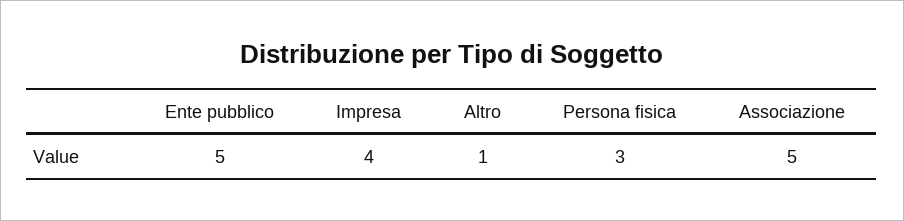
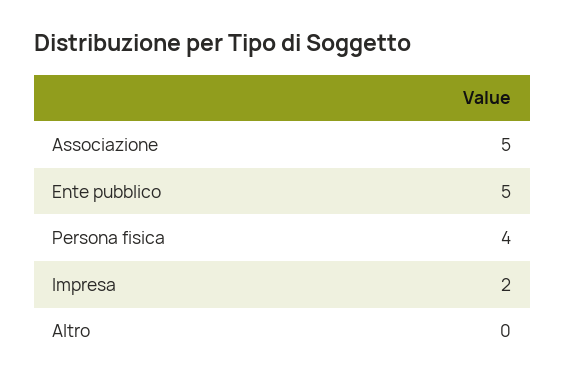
  {
    "Ente pubblico": 5,
-   "Impresa": 4,
+   "Impresa": 2,
-   "Altro": 1,
+   "Altro": 0,
-   "Persona fisica": 3,
+   "Persona fisica": 4,
    "Associazione": 5
  }

